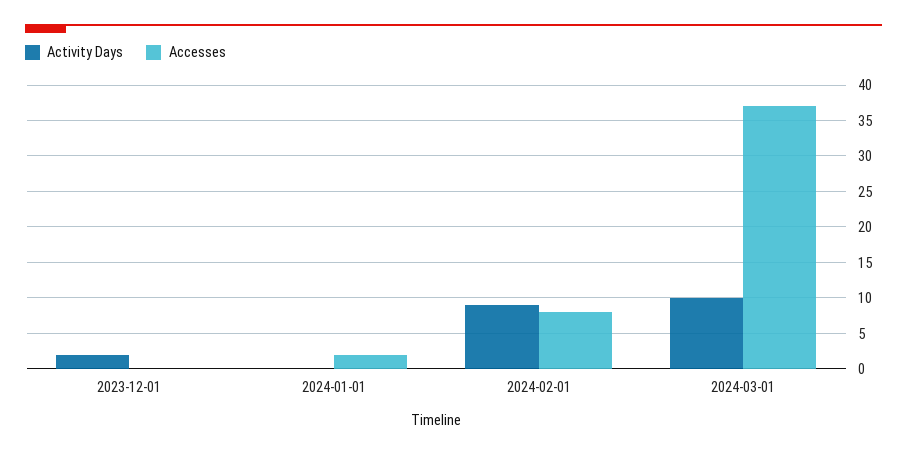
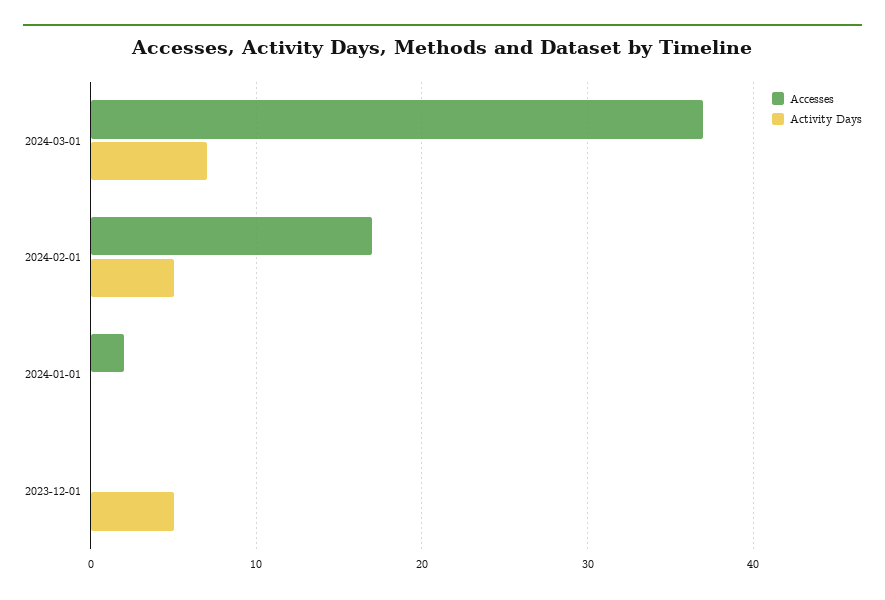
  {
    "Activity Days": {
-     "2023-12-01": 2,
+     "2023-12-01": 5,
      "2024-01-01": 0,
-     "2024-02-01": 9,
+     "2024-02-01": 5,
-     "2024-03-01": 10
+     "2024-03-01": 7
    },
    "Accesses": {
      "2023-12-01": 0,
      "2024-01-01": 2,
-     "2024-02-01": 8,
+     "2024-02-01": 17,
      "2024-03-01": 37
    }
  }

